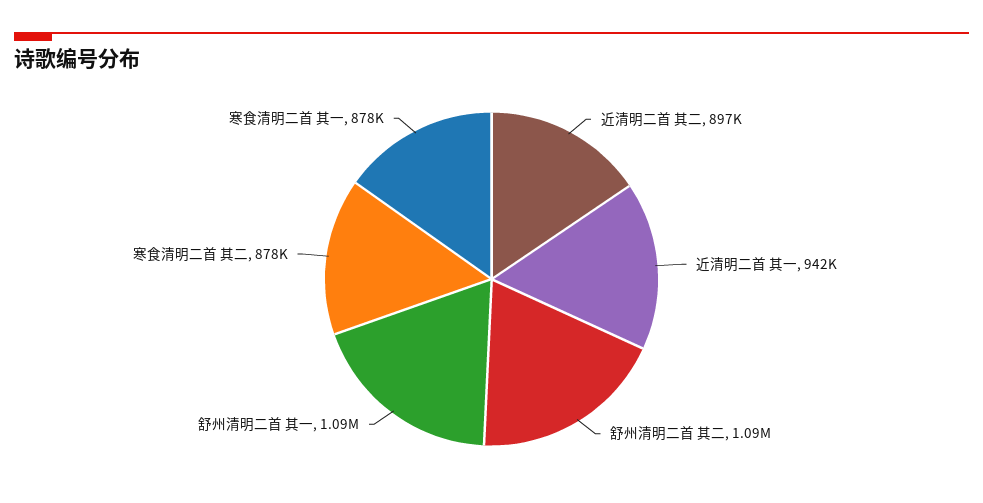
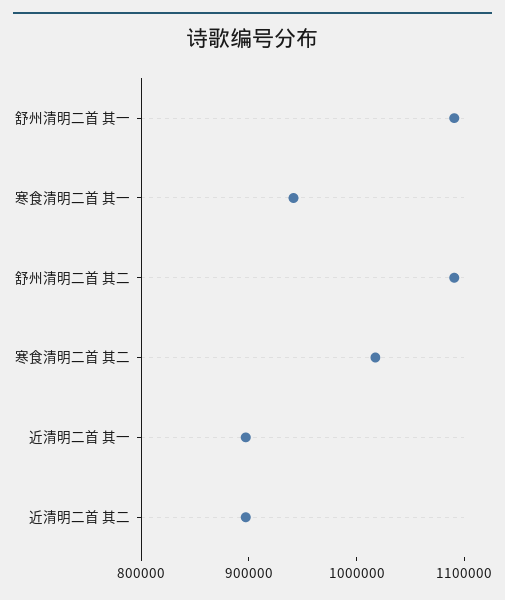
  {
    "近清明二首 其二": 897000,
-   "近清明二首 其一": 942000,
+   "近清明二首 其一": 900000,
    "舒州清明二首 其二": 1090000,
    "舒州清明二首 其一": 1090000,
-   "寒食清明二首 其二": 878000,
+   "寒食清明二首 其二": 1020000,
-   "寒食清明二首 其一": 878000
+   "寒食清明二首 其一": 940000
  }

